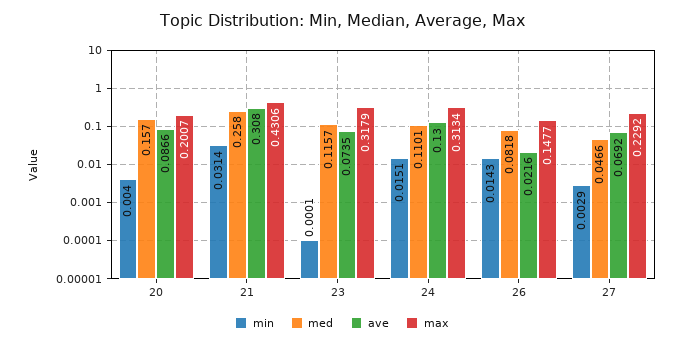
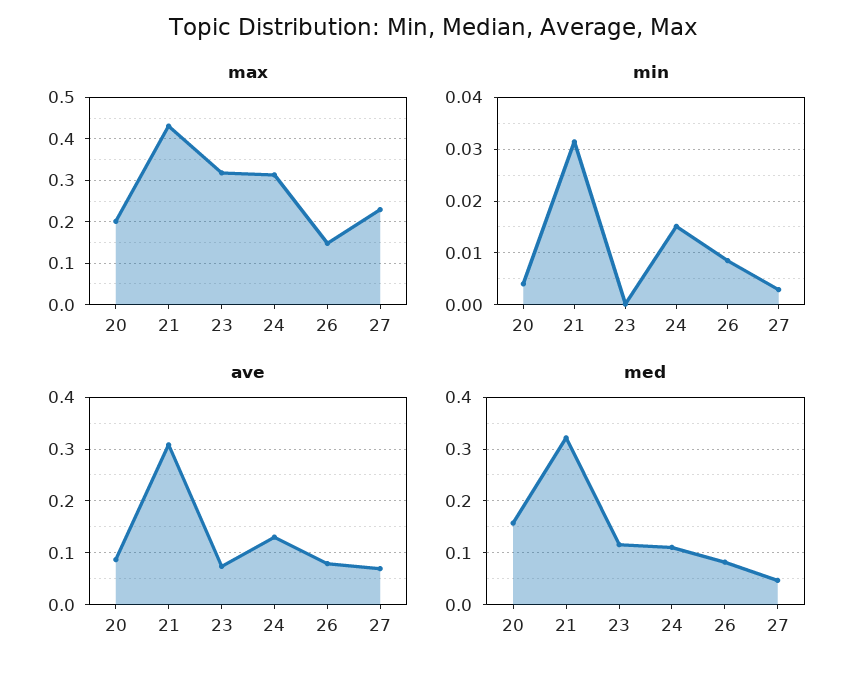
  {
    "min": {
      "20": 0.004,
      "21": 0.0314,
      "23": 0.0001,
      "24": 0.0151,
-     "26": 0.0143,
+     "26": 0.008,
      "27": 0.0029
    },
    "med": {
      "20": 0.157,
-     "21": 0.258,
+     "21": 0.32,
      "23": 0.1157,
      "24": 0.1101,
      "26": 0.0818,
      "27": 0.0466
    },
    "ave": {
      "20": 0.0866,
      "21": 0.308,
      "23": 0.0735,
      "24": 0.13,
-     "26": 0.0216,
+     "26": 0.08,
      "27": 0.0692
    },
    "max": {
      "20": 0.2007,
      "21": 0.4306,
      "23": 0.3179,
      "24": 0.3134,
      "26": 0.1477,
      "27": 0.2292
    }
  }

